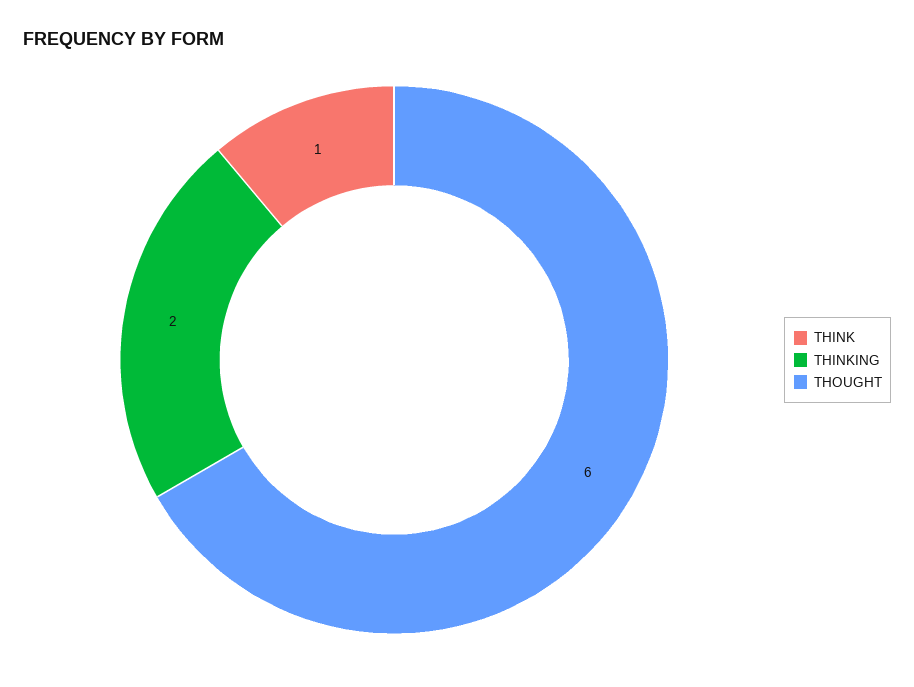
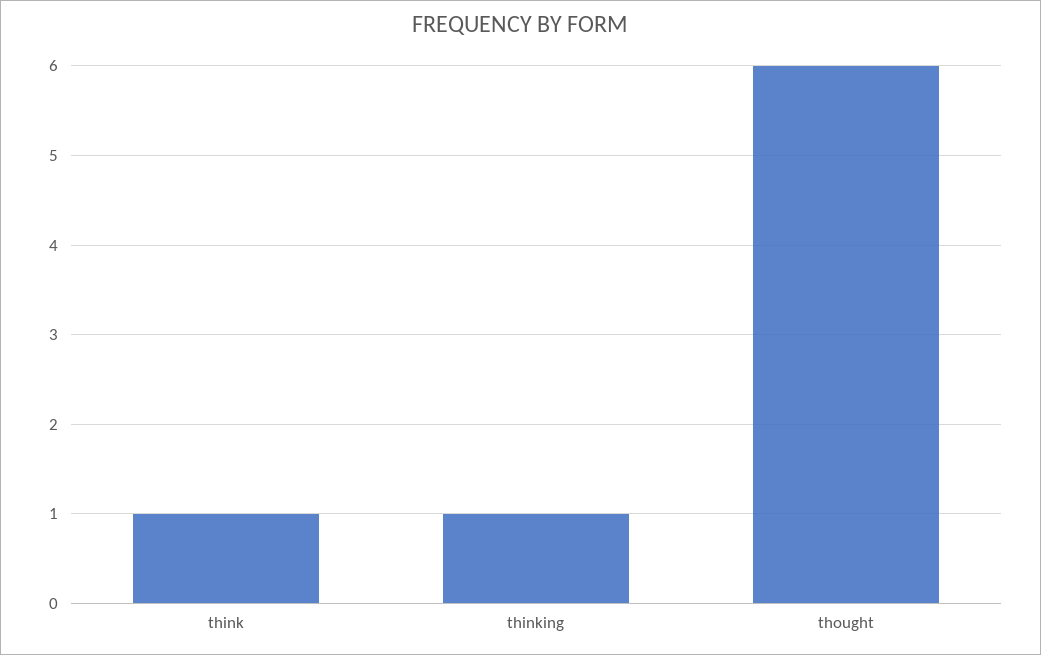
  {
    "THINK": 1,
-   "THINKING": 2,
+   "THINKING": 1,
    "THOUGHT": 6
  }

